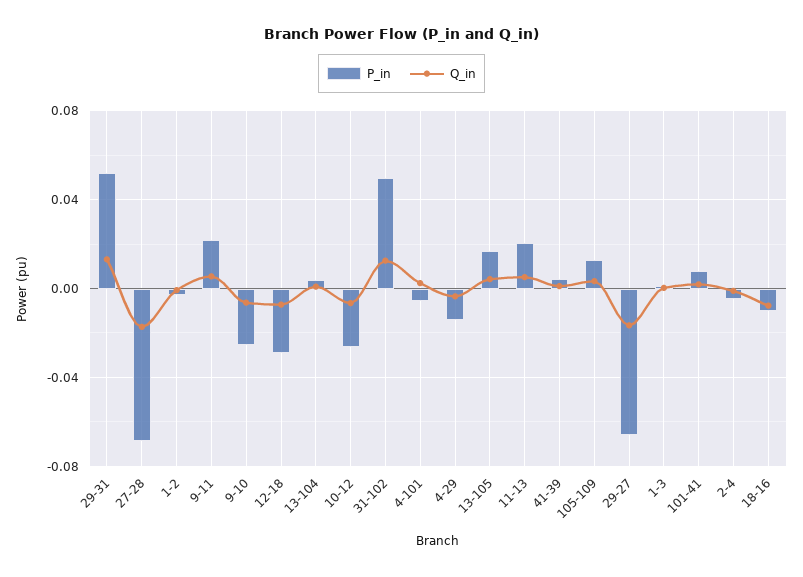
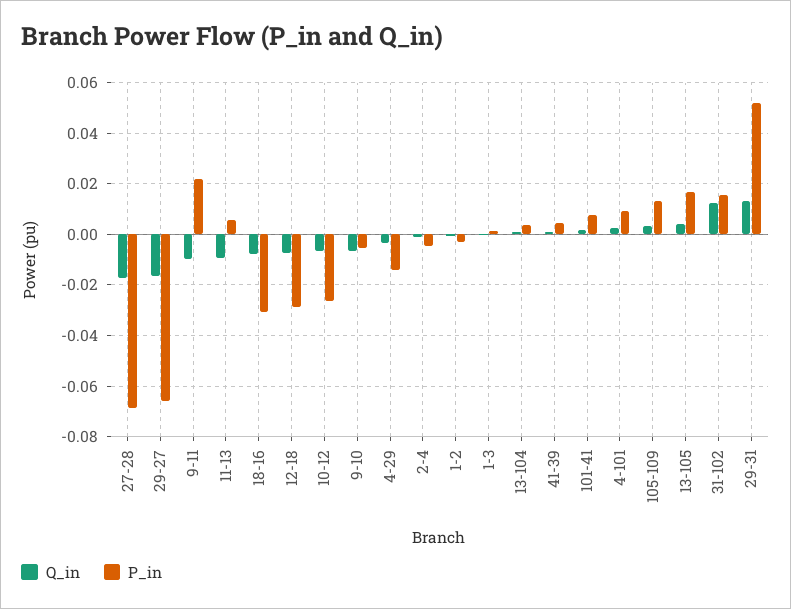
  {
    "P_in": {
      "29-31": 0.0525,
      "27-28": -0.0675,
      "1-2": -0.0025,
      "9-11": 0.0225,
-     "9-10": -0.025,
+     "9-10": -0.005,
      "12-18": -0.03,
      "13-104": 0.005,
      "10-12": -0.0275,
-     "31-102": 0.05,
+     "31-102": 0.015,
-     "4-101": -0.005,
+     "4-101": 0.01,
      "4-29": -0.015,
      "13-105": 0.0175,
-     "11-13": 0.02,
+     "11-13": 0.005,
      "41-39": 0.005,
      "105-109": 0.0125,
      "29-27": -0.065,
      "1-3": 0.0025,
      "101-41": 0.0075,
      "2-4": -0.005,
-     "18-16": -0.01
+     "18-16": -0.03
    },
    "Q_in": {
      "29-31": 0.0125,
      "27-28": -0.0175,
      "1-2": 0,
-     "9-11": 0.005,
+     "9-11": -0.01,
      "9-10": -0.0075,
      "12-18": -0.0075,
      "13-104": 0,
      "10-12": -0.0075,
      "31-102": 0.0125,
      "4-101": 0.0025,
      "4-29": -0.0025,
      "13-105": 0.005,
-     "11-13": 0.005,
+     "11-13": -0.01,
      "41-39": 0,
      "105-109": 0.0025,
      "29-27": -0.0175,
      "1-3": 0,
      "101-41": 0.0025,
      "2-4": 0,
      "18-16": -0.0075
    }
  }

